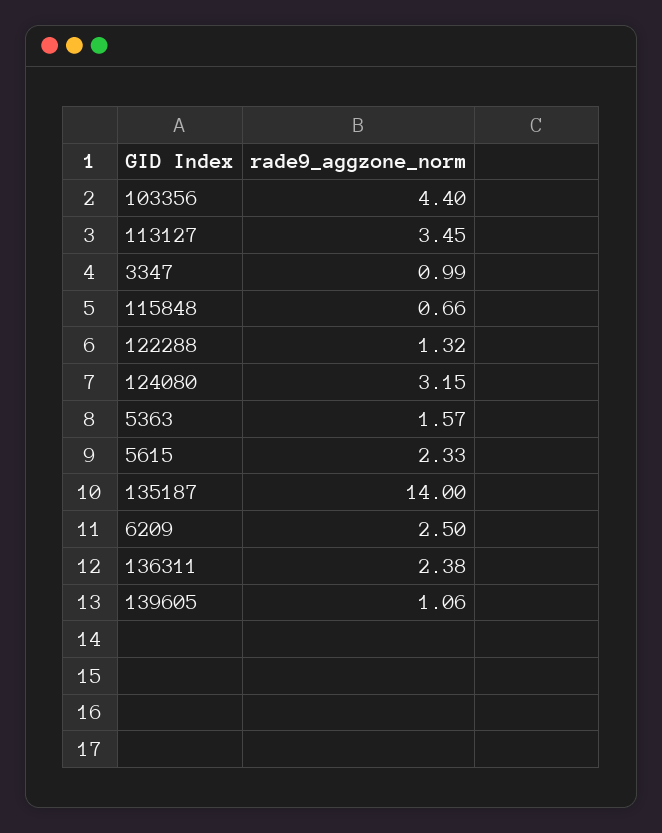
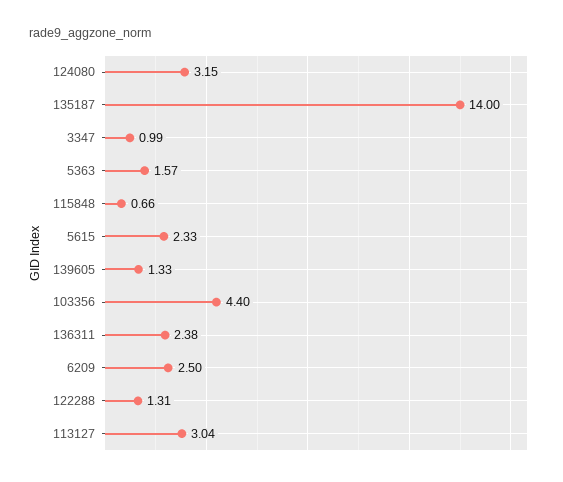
  {
    "103356": 4.4,
-   "113127": 3.45,
+   "113127": 3.04,
    "3347": 0.99,
    "115848": 0.66,
-   "122288": 1.32,
+   "122288": 1.31,
    "124080": 3.15,
    "5363": 1.57,
    "5615": 2.33,
    "135187": 14,
    "6209": 2.5,
    "136311": 2.38,
-   "139605": 1.06
+   "139605": 1.33
  }

